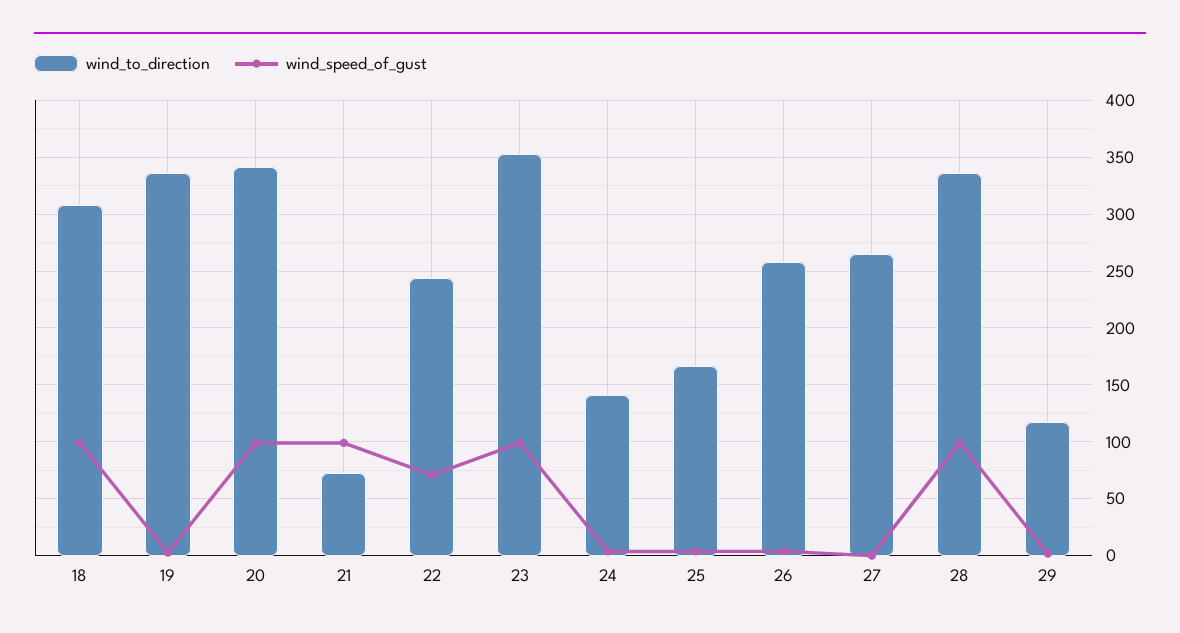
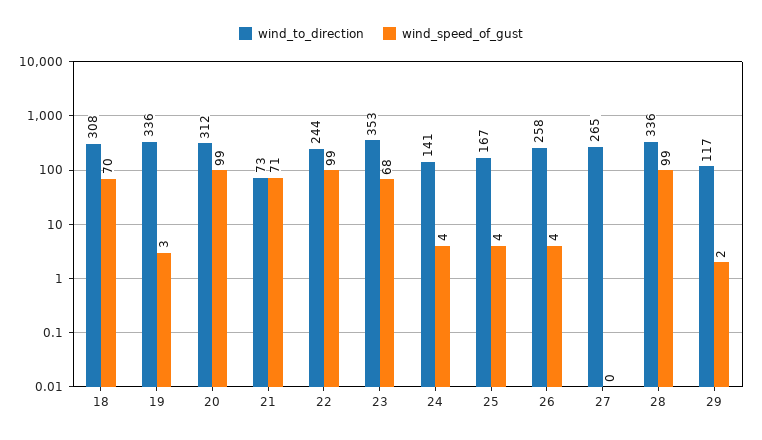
  {
    "wind_to_direction": {
      "18": 308,
      "19": 336,
-     "20": 340,
+     "20": 312,
      "21": 73,
      "22": 244,
      "23": 353,
      "24": 141,
      "25": 167,
      "26": 258,
      "27": 265,
      "28": 336,
      "29": 117
    },
    "wind_speed_of_gust": {
-     "18": 100,
+     "18": 70,
      "19": 3,
      "20": 99,
-     "21": 100,
+     "21": 71,
-     "22": 70,
+     "22": 99,
-     "23": 100,
+     "23": 68,
      "24": 4,
      "25": 4,
      "26": 4,
      "27": 0,
      "28": 99,
      "29": 2
    }
  }

